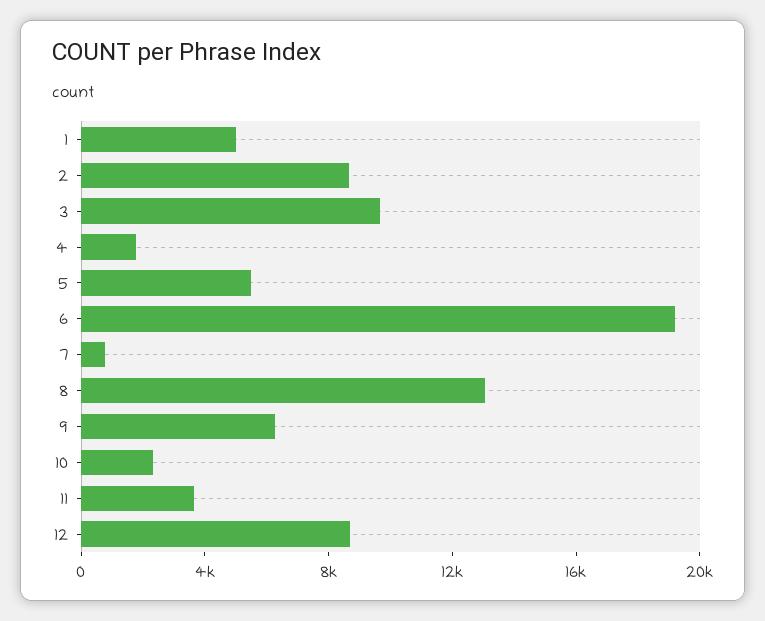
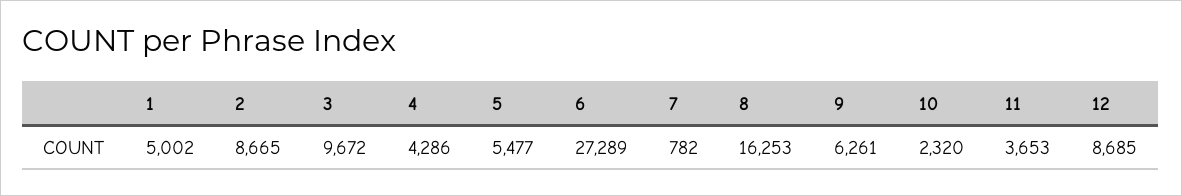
  {
    "1": 5002,
    "2": 8665,
    "3": 9672,
-   "4": 2000,
+   "4": 4286,
    "5": 5477,
-   "6": 19000,
+   "6": 27289,
    "7": 782,
-   "8": 13000,
+   "8": 16253,
    "9": 6261,
    "10": 2320,
    "11": 3653,
    "12": 8685
  }

